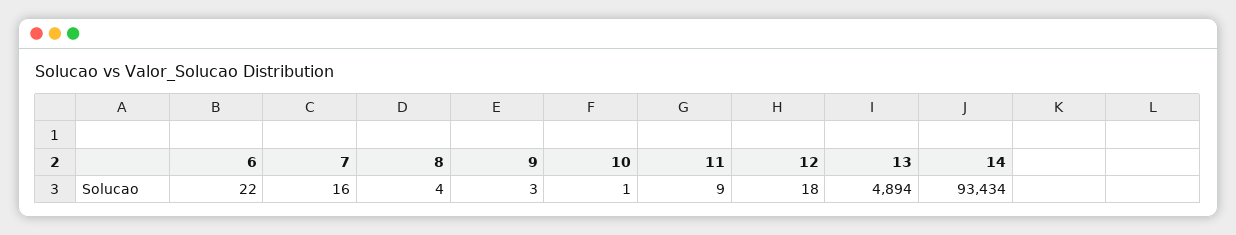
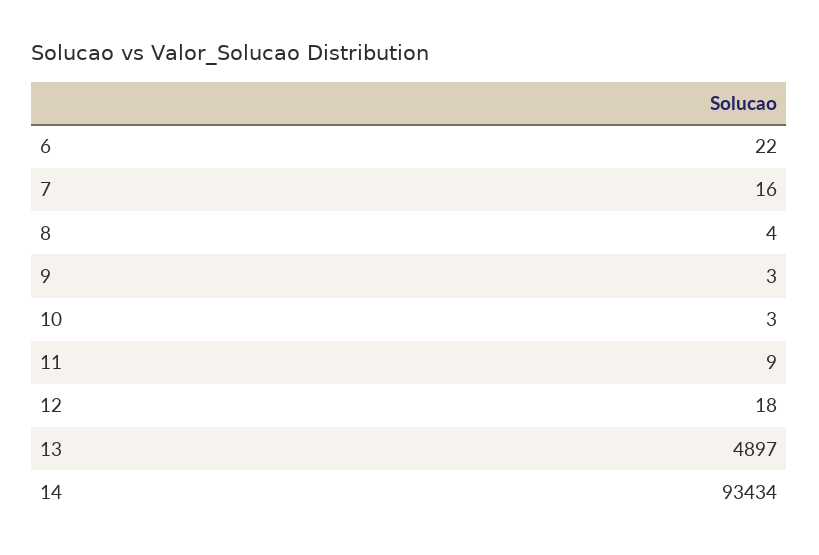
  {
    "6": 22,
    "7": 16,
    "8": 4,
    "9": 3,
-   "10": 1,
+   "10": 3,
    "11": 9,
    "12": 18,
-   "13": 4894,
+   "13": 4897,
    "14": 93434
  }

